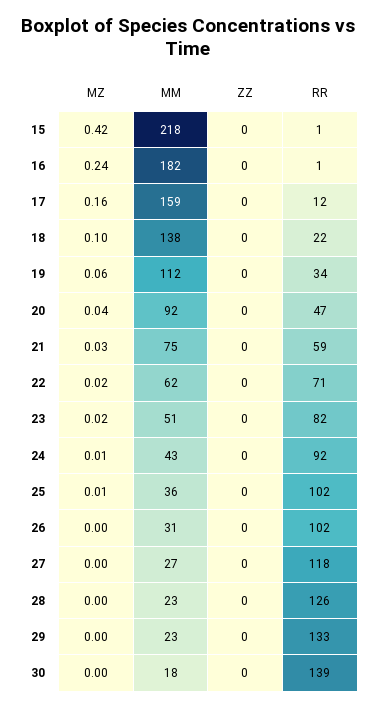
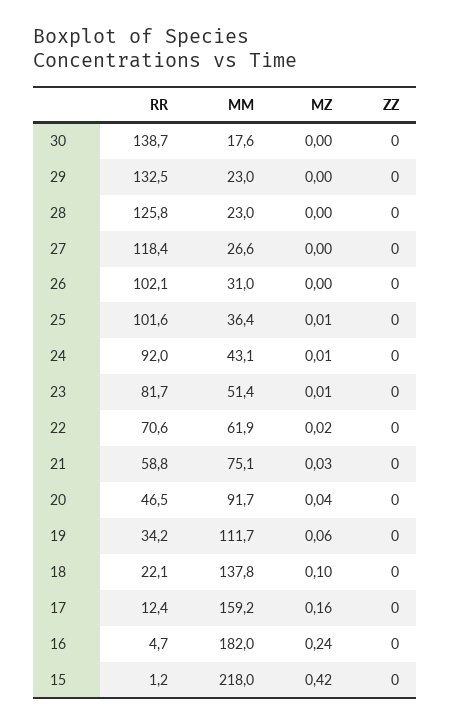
  {
    "MZ": {
      "15": 0.42,
      "16": 0.24,
      "17": 0.16,
      "18": 0.1,
      "19": 0.06,
      "20": 0.04,
      "21": 0.03,
      "22": 0.02,
-     "23": 0.02,
+     "23": 0.01,
      "24": 0.01,
      "25": 0.01,
      "26": 0,
      "27": 0,
      "28": 0,
      "29": 0,
      "30": 0
    },
    "MM": {
      "15": 218,
      "16": 182,
      "17": 159.2,
      "18": 137.8,
      "19": 111.7,
      "20": 91.7,
      "21": 75.1,
      "22": 61.9,
      "23": 51.4,
      "24": 43.1,
      "25": 36.4,
      "26": 31,
      "27": 26.6,
      "28": 23,
      "29": 23,
      "30": 17.6
    },
    "ZZ": {
      "15": 0,
      "16": 0,
      "17": 0,
      "18": 0,
      "19": 0,
      "20": 0,
      "21": 0,
      "22": 0,
      "23": 0,
      "24": 0,
      "25": 0,
      "26": 0,
      "27": 0,
      "28": 0,
      "29": 0,
      "30": 0
    },
    "RR": {
      "15": 1.2,
-     "16": 1,
+     "16": 4.7,
      "17": 12.4,
      "18": 22.1,
      "19": 34.2,
      "20": 46.5,
      "21": 58.8,
      "22": 70.6,
      "23": 81.7,
      "24": 92,
      "25": 101.6,
      "26": 102.1,
      "27": 118.4,
      "28": 125.8,
      "29": 132.5,
      "30": 138.7
    }
  }

